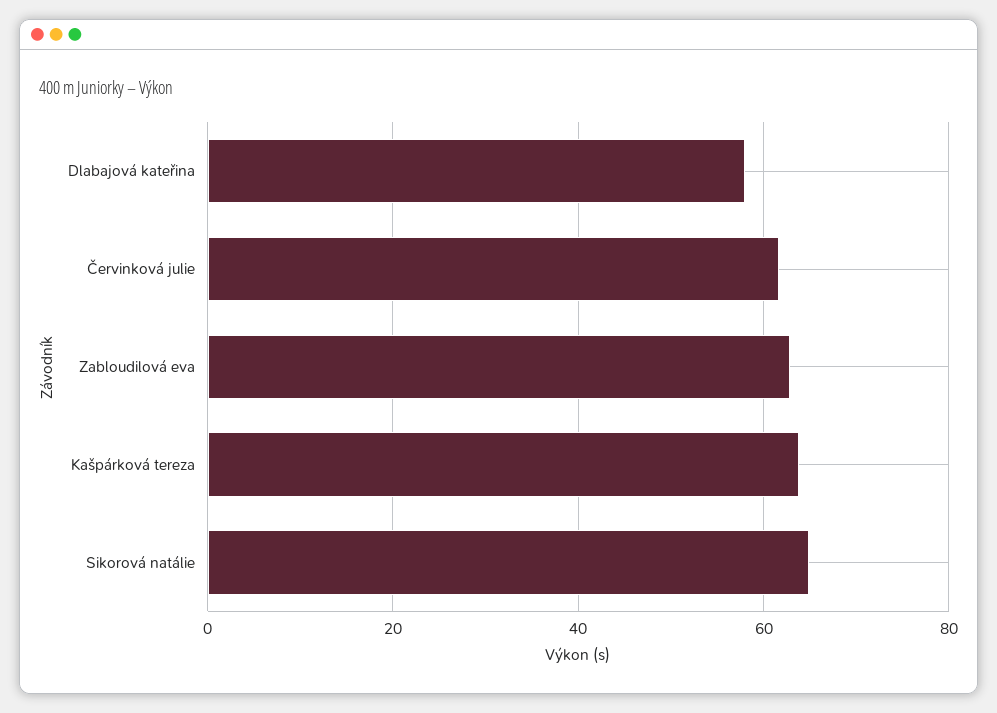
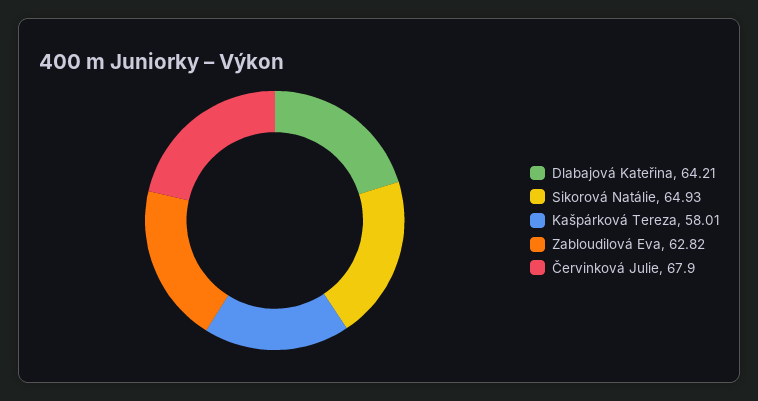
  {
-   "Dlabajová kateřina": 58,
+   "Dlabajová kateřina": 64.21,
-   "Červinková julie": 62,
+   "Červinková julie": 67.9,
    "Zabloudilová eva": 62.82,
-   "Kašpárková tereza": 64,
+   "Kašpárková tereza": 58.01,
    "Sikorová natálie": 64.93
  }

